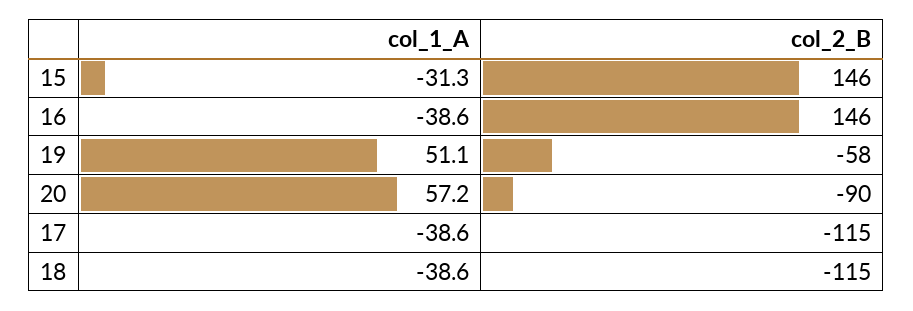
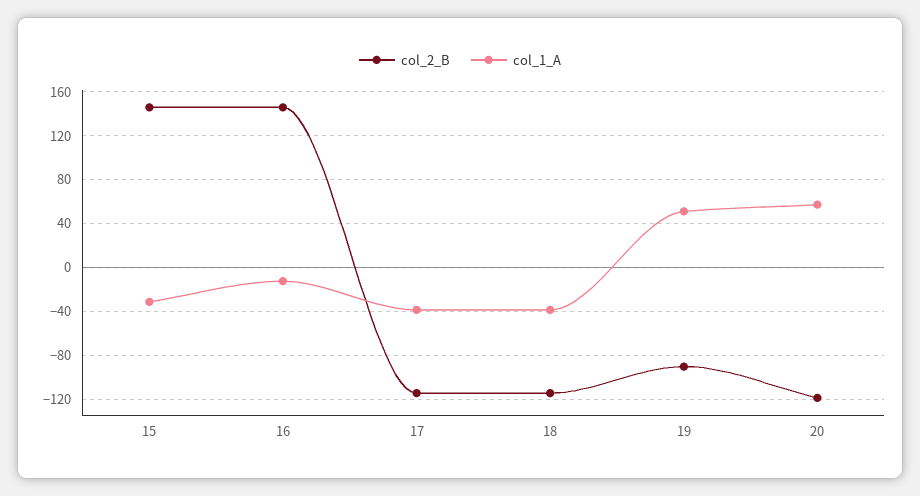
  {
    "col_1_A": {
      "15": -31.3,
-     "16": -38.6,
+     "16": -10,
      "19": 51.1,
      "20": 57.2,
      "17": -38.6,
      "18": -38.6
    },
    "col_2_B": {
      "15": 146,
      "16": 146,
-     "19": -58,
+     "19": -90,
-     "20": -90,
+     "20": -120,
      "17": -115,
      "18": -115
    }
  }

